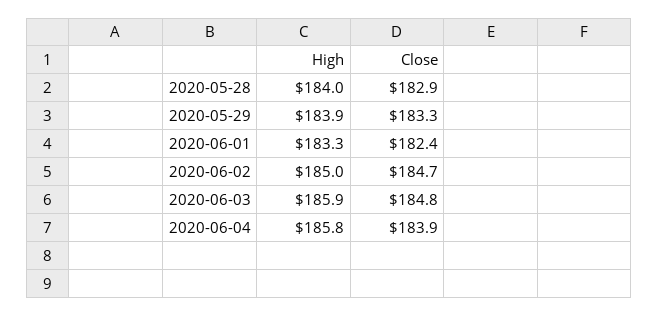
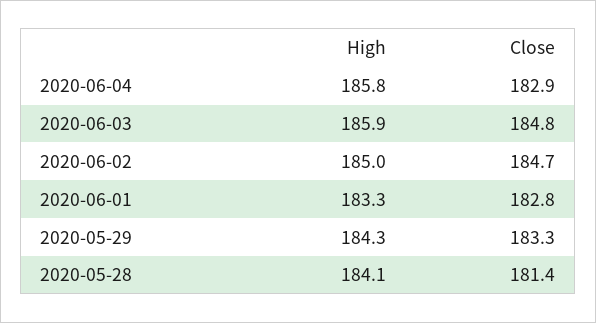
  {
    "High": {
-     "2020-05-28": 184,
+     "2020-05-28": 184.1,
-     "2020-05-29": 183.9,
+     "2020-05-29": 184.3,
      "2020-06-01": 183.3,
      "2020-06-02": 185,
      "2020-06-03": 185.9,
      "2020-06-04": 185.8
    },
    "Close": {
-     "2020-05-28": 182.9,
+     "2020-05-28": 181.4,
      "2020-05-29": 183.3,
-     "2020-06-01": 182.4,
+     "2020-06-01": 182.8,
      "2020-06-02": 184.7,
      "2020-06-03": 184.8,
-     "2020-06-04": 183.9
+     "2020-06-04": 182.9
    }
  }

